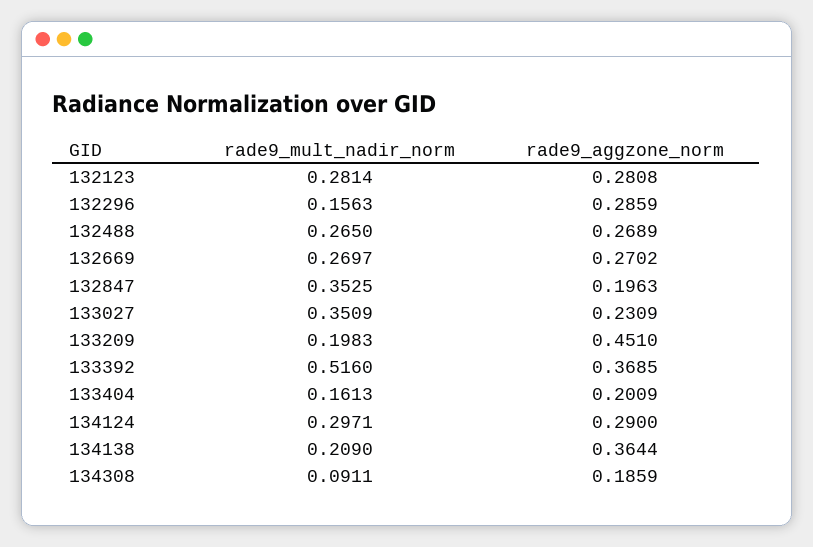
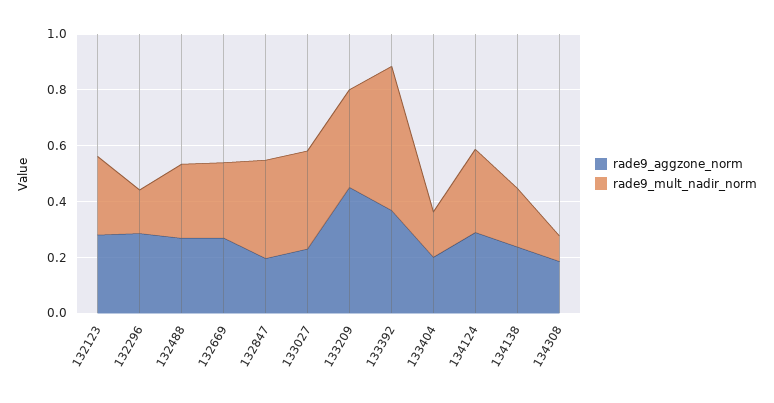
  {
    "rade9_mult_nadir_norm": {
      "132123": 0.2814,
      "132296": 0.1563,
      "132488": 0.265,
      "132669": 0.2697,
      "132847": 0.3525,
      "133027": 0.3509,
-     "133209": 0.1983,
+     "133209": 0.35,
      "133392": 0.516,
      "133404": 0.1613,
      "134124": 0.2971,
      "134138": 0.209,
      "134308": 0.0911
    },
    "rade9_aggzone_norm": {
      "132123": 0.2808,
      "132296": 0.2859,
      "132488": 0.2689,
      "132669": 0.2702,
      "132847": 0.1963,
      "133027": 0.2309,
      "133209": 0.451,
      "133392": 0.3685,
      "133404": 0.2009,
      "134124": 0.29,
-     "134138": 0.3644,
+     "134138": 0.25,
      "134308": 0.1859
    }
  }

